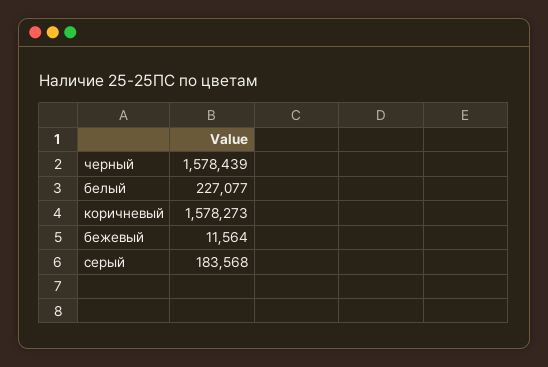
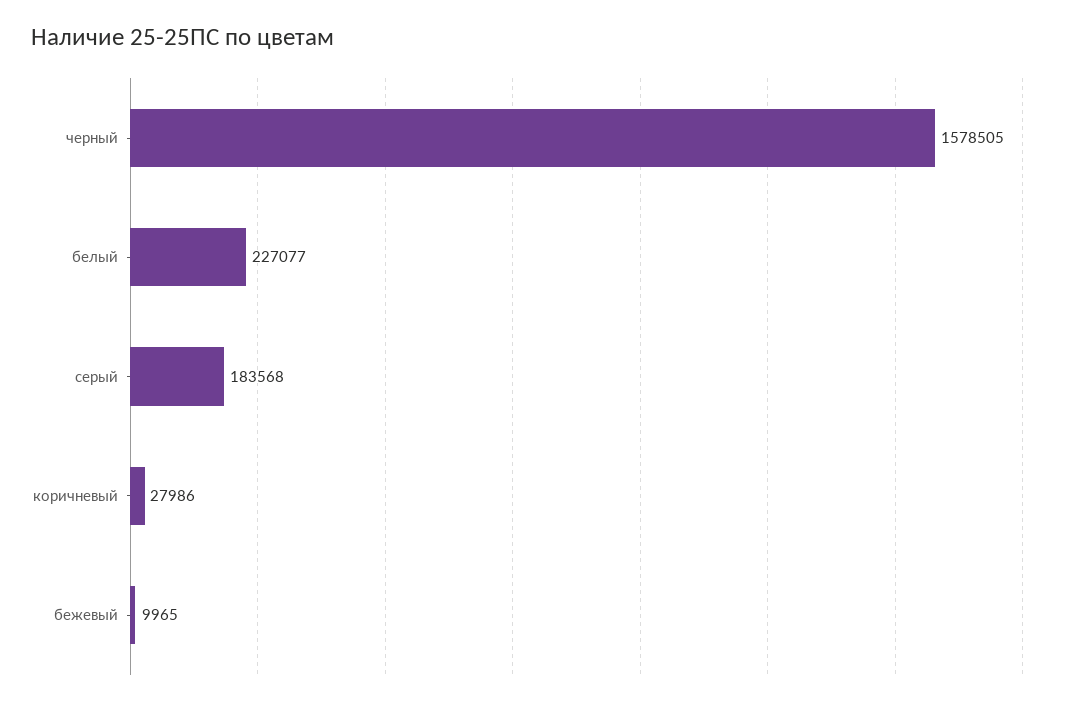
  {
-   "черный": 1578439,
+   "черный": 1578505,
    "белый": 227077,
-   "коричневый": 1578273,
+   "коричневый": 27986,
-   "бежевый": 11564,
+   "бежевый": 9965,
    "серый": 183568
  }

